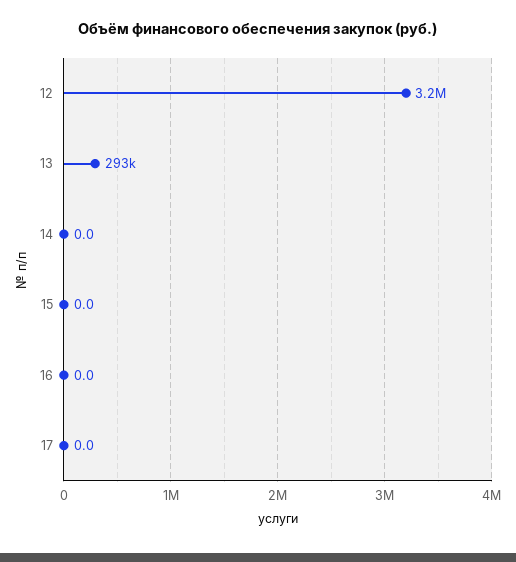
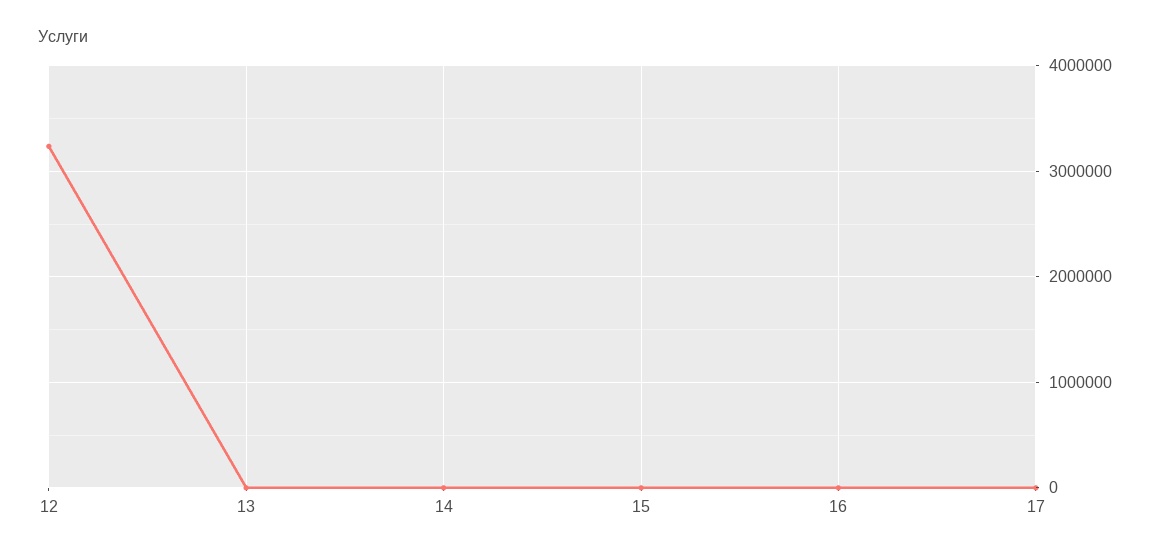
  {
    "12": 3200000,
-   "13": 293000,
+   "13": 0,
    "14": 0,
    "15": 0,
    "16": 0,
    "17": 0
  }

